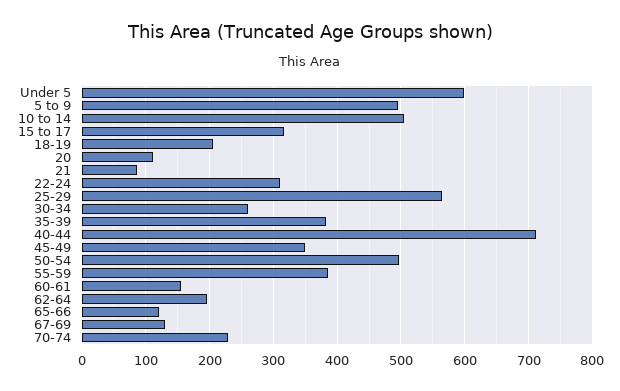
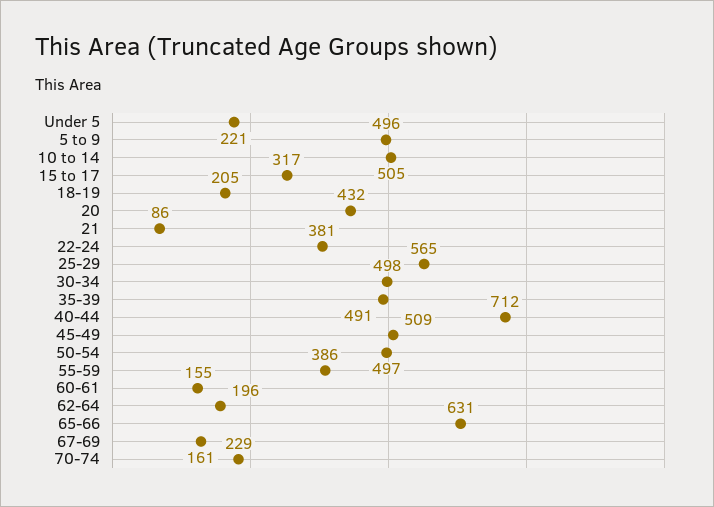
  {
-   "Under 5": 600,
+   "Under 5": 221,
    "5 to 9": 496,
    "10 to 14": 505,
    "15 to 17": 317,
    "18-19": 205,
-   "20": 110,
+   "20": 432,
    "21": 86,
-   "22-24": 310,
+   "22-24": 381,
    "25-29": 565,
-   "30-34": 260,
+   "30-34": 498,
-   "35-39": 380,
+   "35-39": 491,
    "40-44": 712,
-   "45-49": 350,
+   "45-49": 509,
    "50-54": 497,
    "55-59": 386,
    "60-61": 155,
    "62-64": 196,
-   "65-66": 120,
+   "65-66": 631,
-   "67-69": 130,
+   "67-69": 161,
    "70-74": 229
  }

